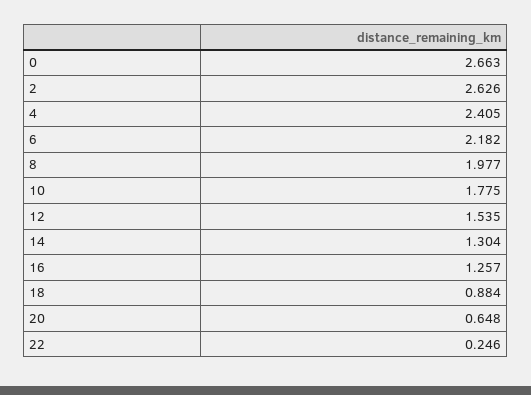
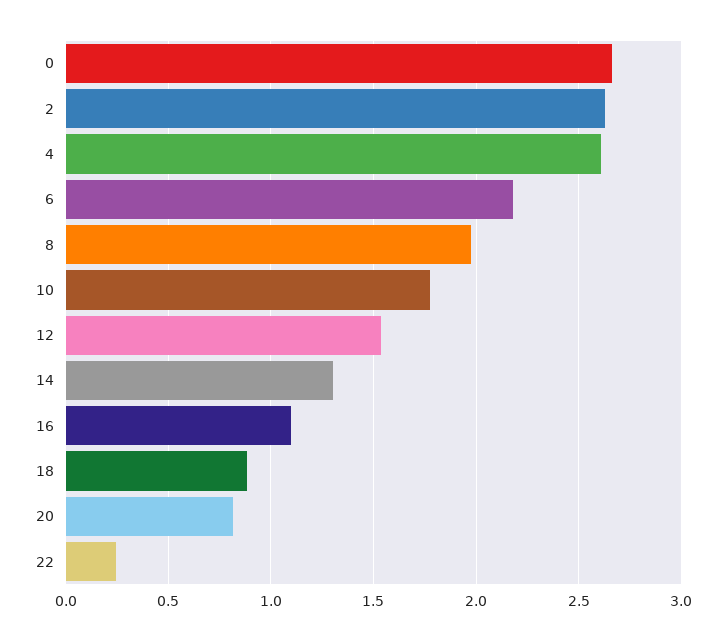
  {
    "0": 2.663,
    "2": 2.626,
-   "4": 2.405,
+   "4": 2.6,
    "6": 2.182,
    "8": 1.977,
    "10": 1.775,
    "12": 1.535,
    "14": 1.304,
-   "16": 1.257,
+   "16": 1.1,
    "18": 0.884,
-   "20": 0.648,
+   "20": 0.8,
    "22": 0.246
  }

